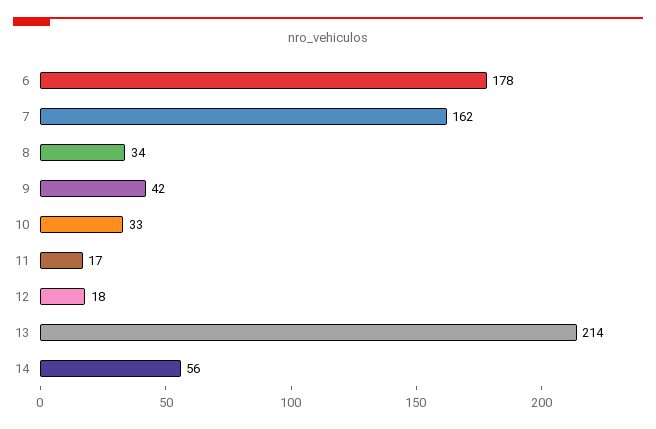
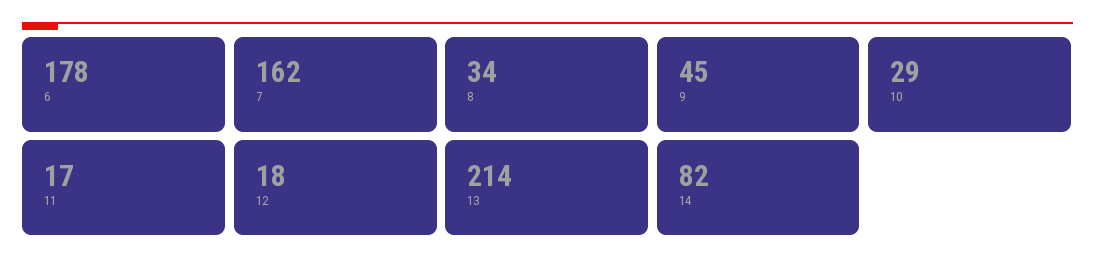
  {
    "6": 178,
    "7": 162,
    "8": 34,
-   "9": 42,
+   "9": 45,
-   "10": 33,
+   "10": 29,
    "11": 17,
    "12": 18,
    "13": 214,
-   "14": 56
+   "14": 82
  }

